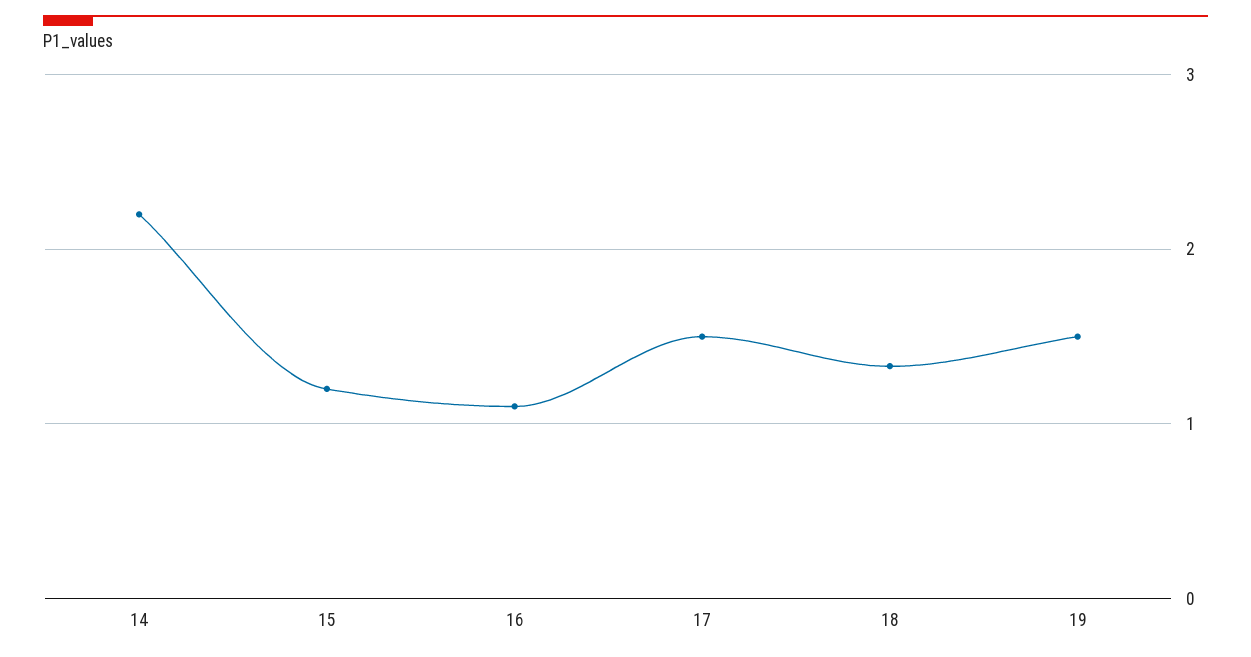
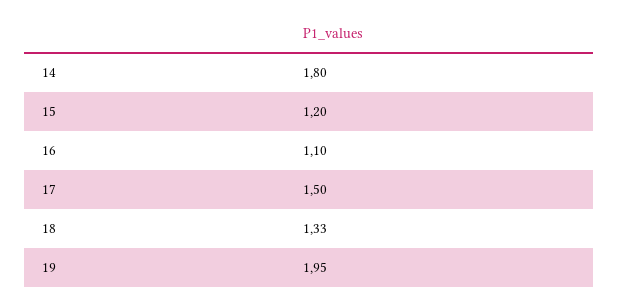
  {
-   "14": 2.2,
+   "14": 1.8,
    "15": 1.2,
    "16": 1.1,
    "17": 1.5,
    "18": 1.33,
-   "19": 1.5
+   "19": 1.95
  }

